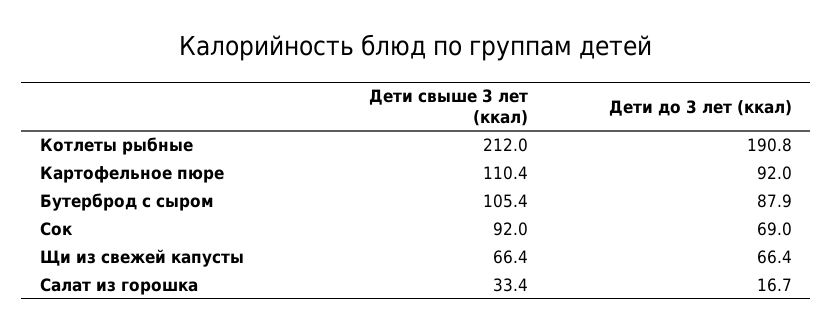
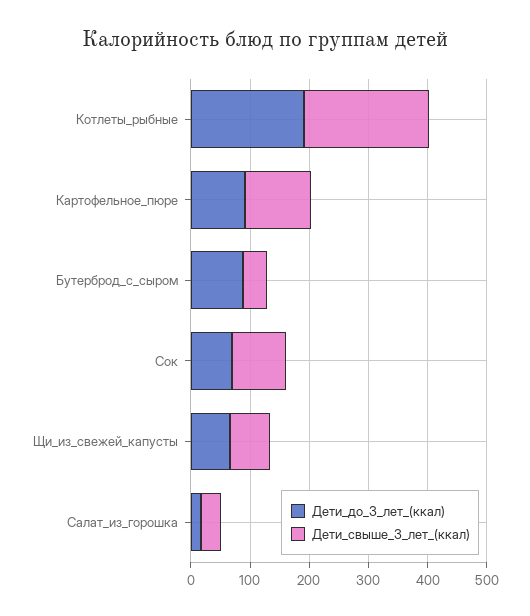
  {
    "Дети свыше 3 лет (ккал)": {
      "Котлеты рыбные": 212,
      "Картофельное пюре": 110.4,
-     "Бутерброд с сыром": 105.4,
+     "Бутерброд с сыром": 40,
      "Сок": 92,
      "Щи из свежей капусты": 66.4,
      "Салат из горошка": 33.4
    },
    "Дети до 3 лет (ккал)": {
      "Котлеты рыбные": 190.8,
      "Картофельное пюре": 92,
      "Бутерброд с сыром": 87.9,
      "Сок": 69,
      "Щи из свежей капусты": 66.4,
      "Салат из горошка": 16.7
    }
  }

